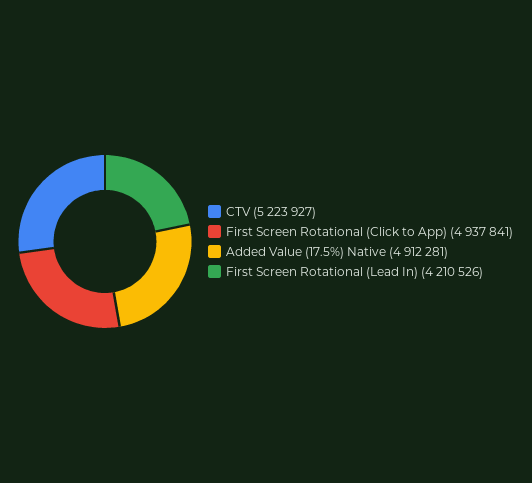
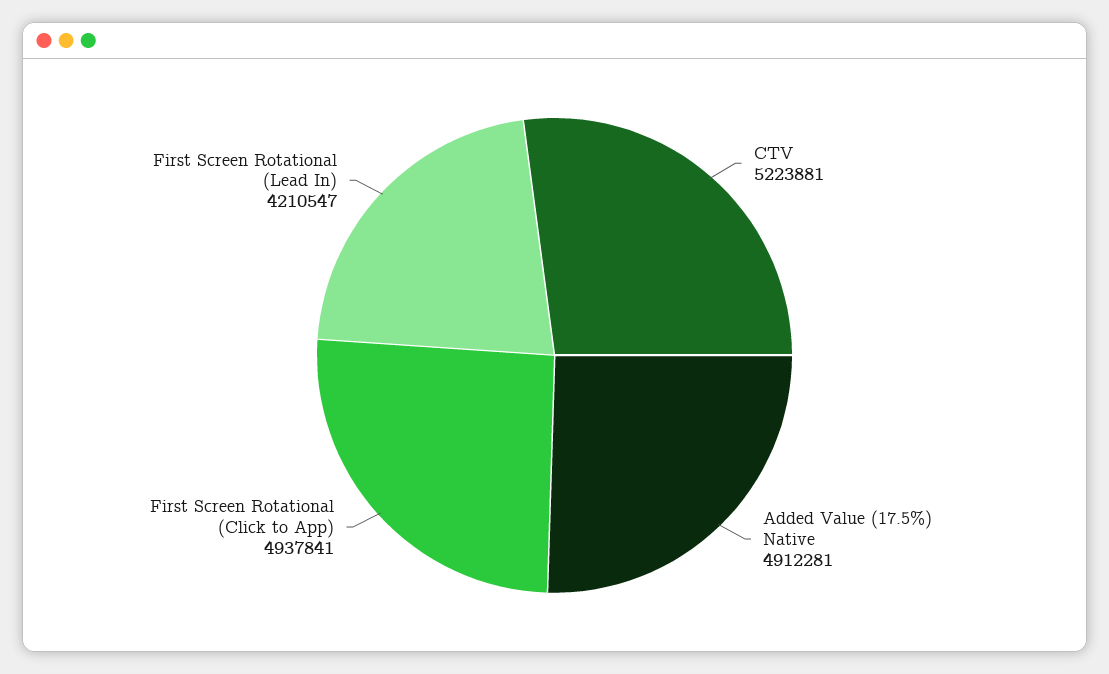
  {
-   "CTV": 5223927,
+   "CTV": 5223881,
    "First Screen Rotational (Click to App)": 4937841,
    "Added Value (17.5%) Native": 4912281,
-   "First Screen Rotational (Lead In)": 4210526
+   "First Screen Rotational (Lead In)": 4210547
  }

